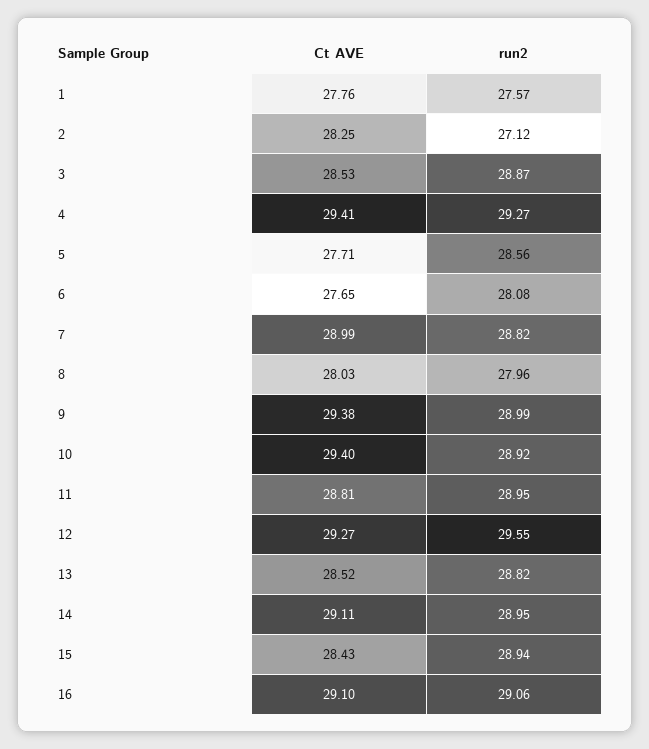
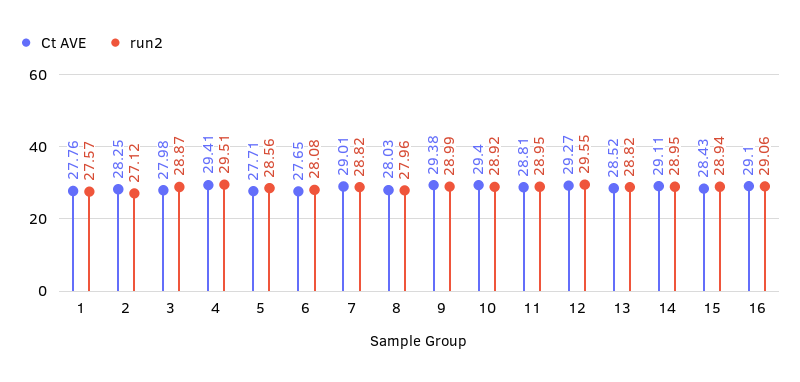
  {
    "Ct AVE": {
      "1": 27.76,
      "2": 28.25,
-     "3": 28.53,
+     "3": 27.98,
      "4": 29.41,
      "5": 27.71,
      "6": 27.65,
-     "7": 28.99,
+     "7": 29.01,
      "8": 28.03,
      "9": 29.38,
      "10": 29.4,
      "11": 28.81,
      "12": 29.27,
      "13": 28.52,
      "14": 29.11,
      "15": 28.43,
      "16": 29.1
    },
    "run2": {
      "1": 27.57,
      "2": 27.12,
      "3": 28.87,
-     "4": 29.27,
+     "4": 29.51,
      "5": 28.56,
      "6": 28.08,
      "7": 28.82,
      "8": 27.96,
      "9": 28.99,
      "10": 28.92,
      "11": 28.95,
      "12": 29.55,
      "13": 28.82,
      "14": 28.95,
      "15": 28.94,
      "16": 29.06
    }
  }

